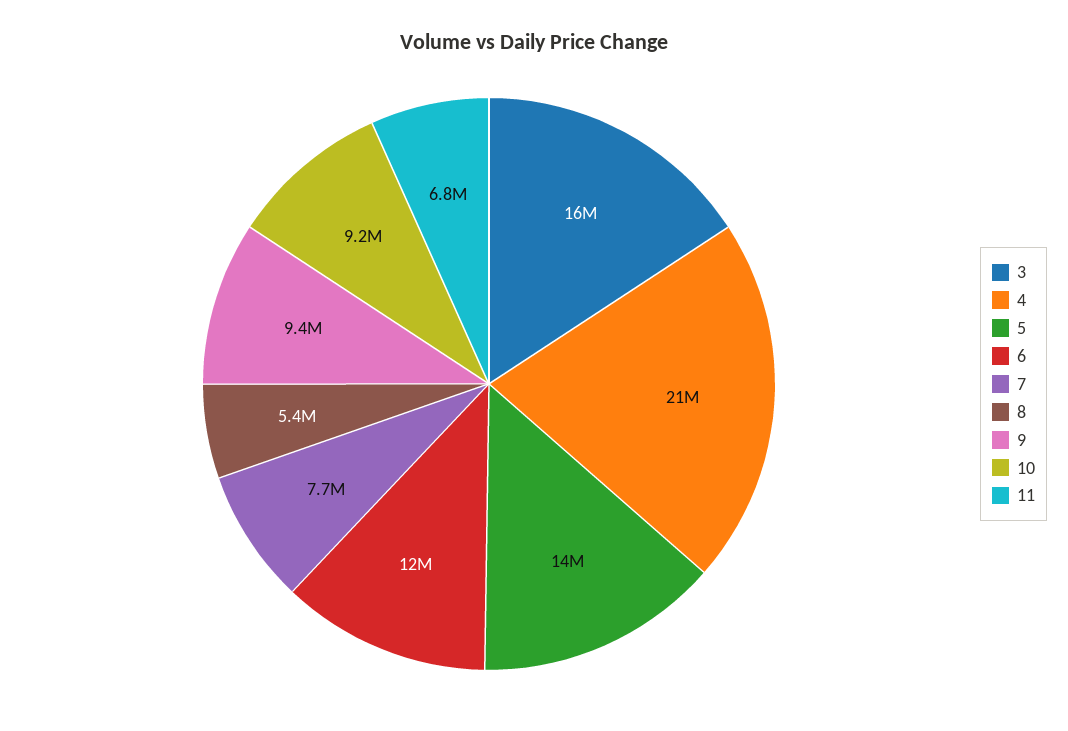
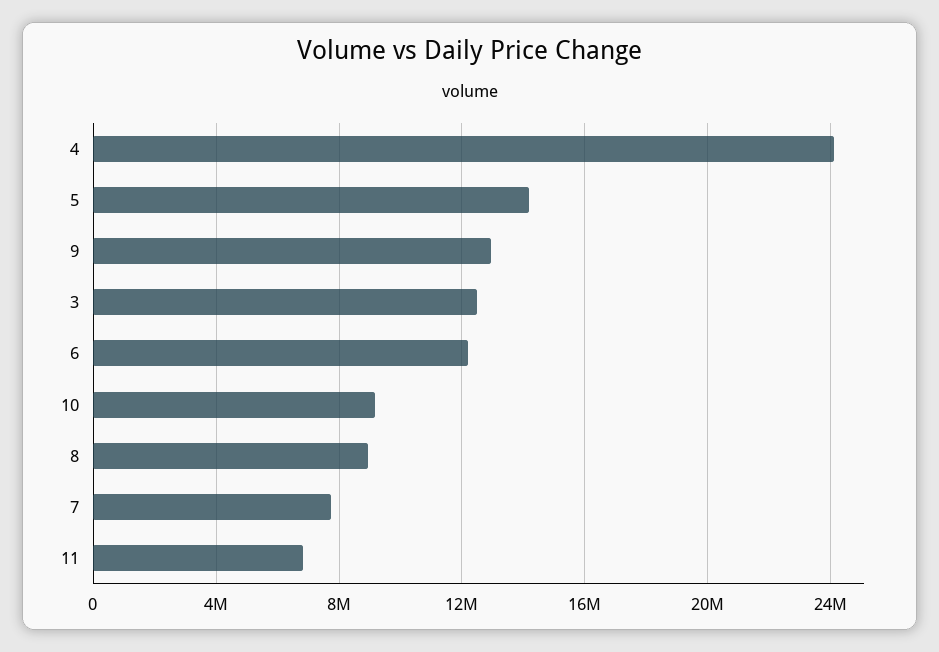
  {
-   "3": 16000000,
+   "3": 12500000,
-   "4": 21000000,
+   "4": 24000000,
    "5": 14000000,
    "6": 12000000,
    "7": 7700000,
-   "8": 5400000,
+   "8": 9000000,
-   "9": 9400000,
+   "9": 13000000,
    "10": 9200000,
    "11": 6800000
  }

